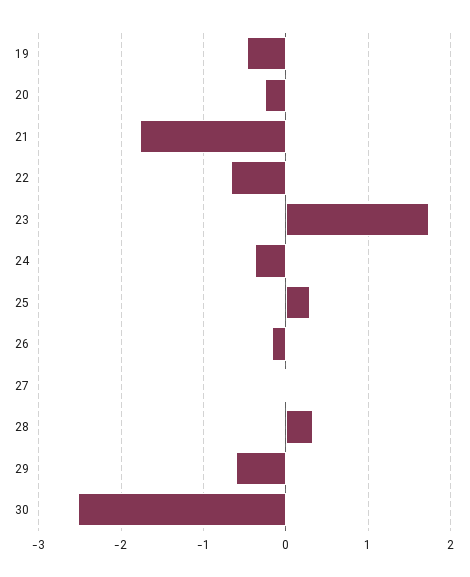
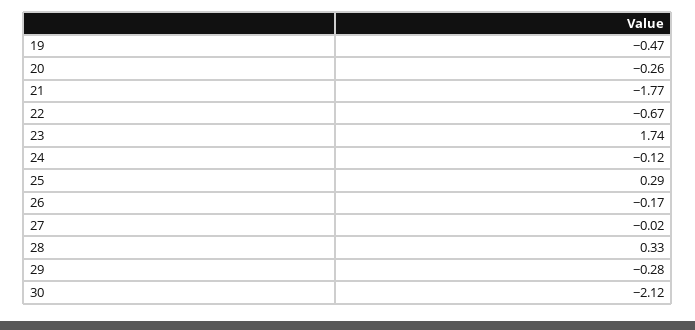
  {
    "19": -0.47,
    "20": -0.26,
    "21": -1.77,
    "22": -0.67,
    "23": 1.74,
-   "24": -0.4,
+   "24": -0.12,
    "25": 0.29,
    "26": -0.17,
    "27": -0.02,
    "28": 0.33,
-   "29": -0.6,
+   "29": -0.28,
-   "30": -2.5
+   "30": -2.12
  }

